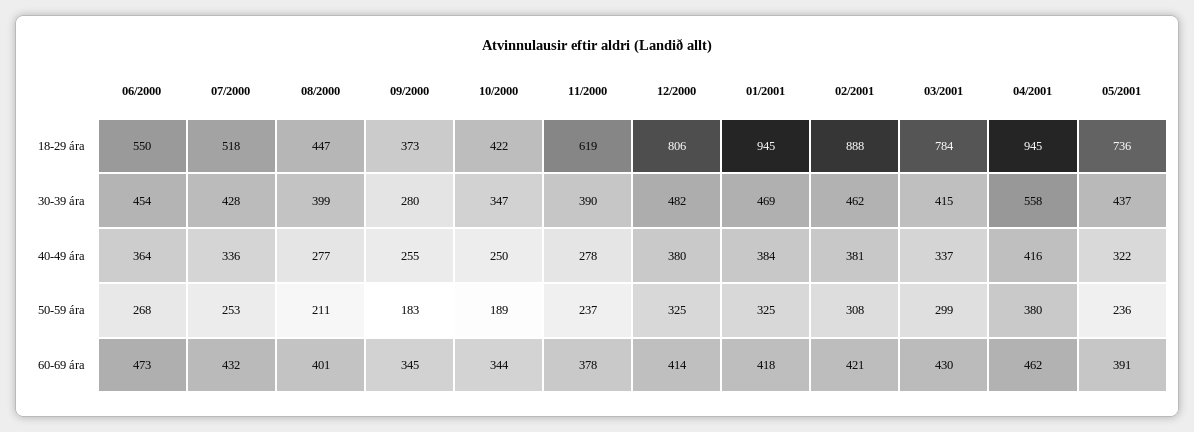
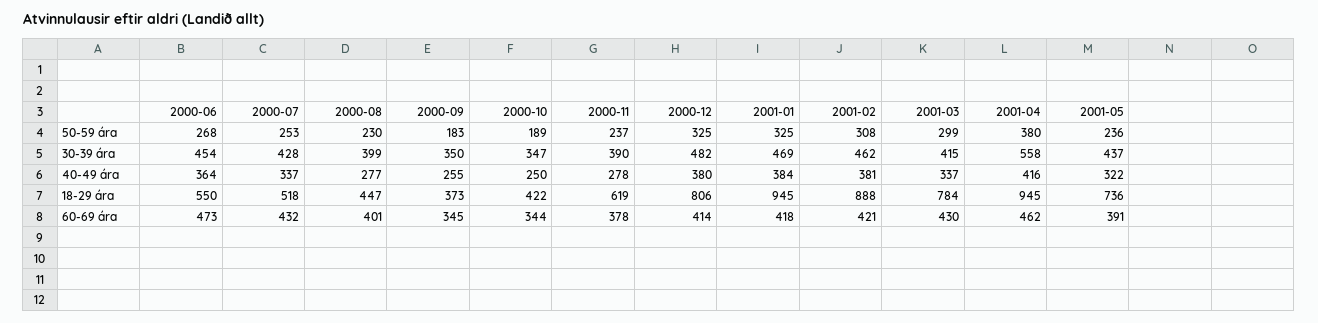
  {
    "06/2000": {
      "18-29 ára": 550,
      "30-39 ára": 454,
      "40-49 ára": 364,
      "50-59 ára": 268,
      "60-69 ára": 473
    },
    "07/2000": {
      "18-29 ára": 518,
      "30-39 ára": 428,
-     "40-49 ára": 336,
+     "40-49 ára": 337,
      "50-59 ára": 253,
      "60-69 ára": 432
    },
    "08/2000": {
      "18-29 ára": 447,
      "30-39 ára": 399,
      "40-49 ára": 277,
-     "50-59 ára": 211,
+     "50-59 ára": 230,
      "60-69 ára": 401
    },
    "09/2000": {
      "18-29 ára": 373,
-     "30-39 ára": 280,
+     "30-39 ára": 350,
      "40-49 ára": 255,
      "50-59 ára": 183,
      "60-69 ára": 345
    },
    "10/2000": {
      "18-29 ára": 422,
      "30-39 ára": 347,
      "40-49 ára": 250,
      "50-59 ára": 189,
      "60-69 ára": 344
    },
    "11/2000": {
      "18-29 ára": 619,
      "30-39 ára": 390,
      "40-49 ára": 278,
      "50-59 ára": 237,
      "60-69 ára": 378
    },
    "12/2000": {
      "18-29 ára": 806,
      "30-39 ára": 482,
      "40-49 ára": 380,
      "50-59 ára": 325,
      "60-69 ára": 414
    },
    "01/2001": {
      "18-29 ára": 945,
      "30-39 ára": 469,
      "40-49 ára": 384,
      "50-59 ára": 325,
      "60-69 ára": 418
    },
    "02/2001": {
      "18-29 ára": 888,
      "30-39 ára": 462,
      "40-49 ára": 381,
      "50-59 ára": 308,
      "60-69 ára": 421
    },
    "03/2001": {
      "18-29 ára": 784,
      "30-39 ára": 415,
      "40-49 ára": 337,
      "50-59 ára": 299,
      "60-69 ára": 430
    },
    "04/2001": {
      "18-29 ára": 945,
      "30-39 ára": 558,
      "40-49 ára": 416,
      "50-59 ára": 380,
      "60-69 ára": 462
    },
    "05/2001": {
      "18-29 ára": 736,
      "30-39 ára": 437,
      "40-49 ára": 322,
      "50-59 ára": 236,
      "60-69 ára": 391
    }
  }

